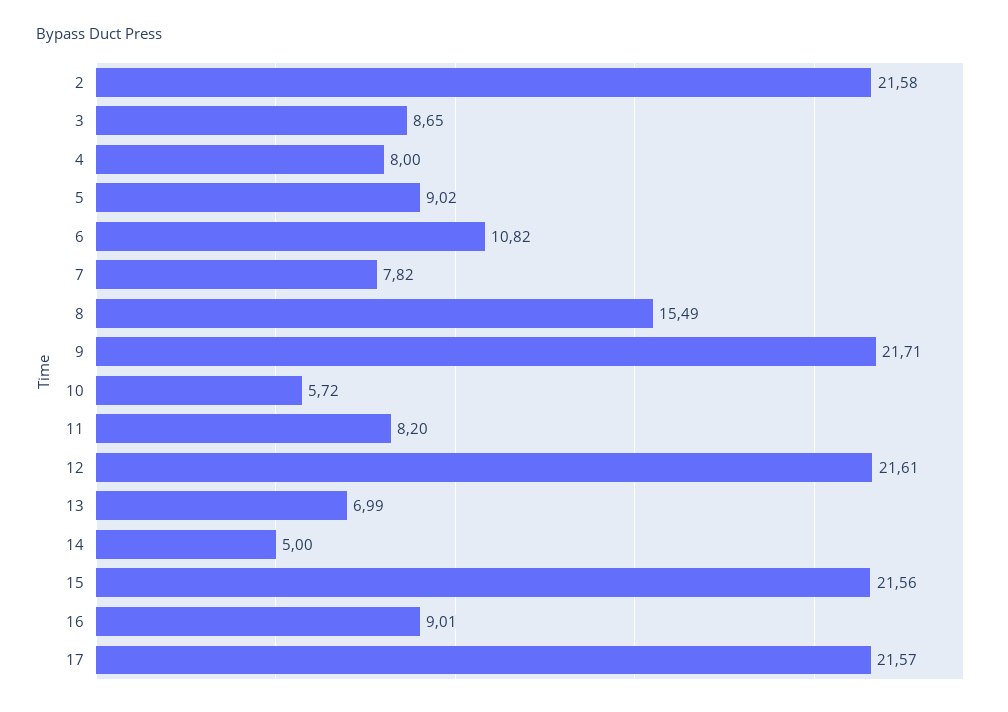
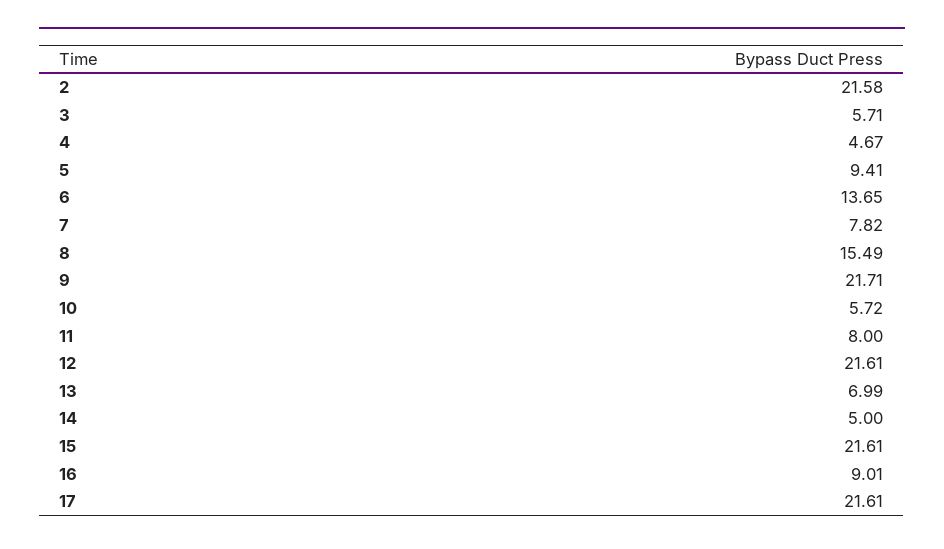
  {
    "2": 21.58,
-   "3": 8.65,
+   "3": 5.71,
-   "4": 8,
+   "4": 4.67,
-   "5": 9.02,
+   "5": 9.41,
-   "6": 10.82,
+   "6": 13.65,
    "7": 7.82,
    "8": 15.49,
    "9": 21.71,
    "10": 5.72,
-   "11": 8.2,
+   "11": 8,
    "12": 21.61,
    "13": 6.99,
    "14": 5,
-   "15": 21.56,
+   "15": 21.61,
    "16": 9.01,
-   "17": 21.57
+   "17": 21.61
  }

